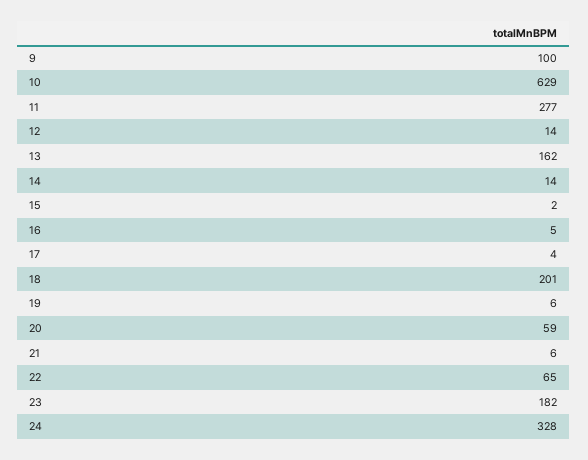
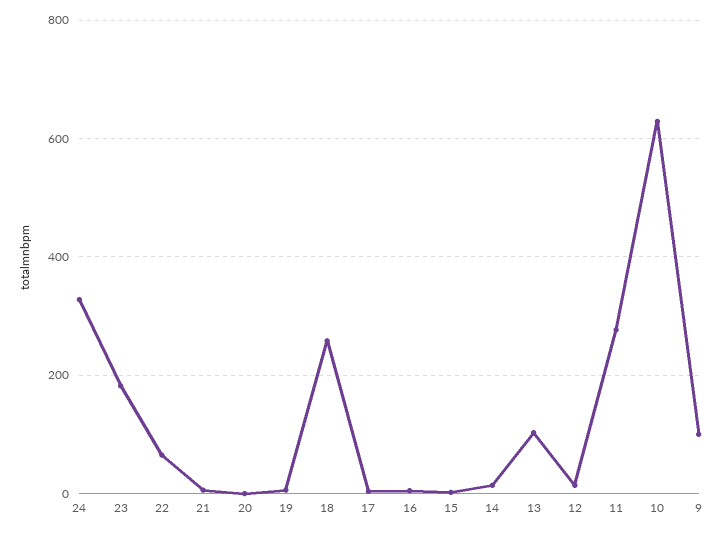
  {
    "9": 100,
    "10": 629,
    "11": 277,
    "12": 14,
-   "13": 162,
+   "13": 100,
    "14": 14,
    "15": 2,
    "16": 5,
    "17": 4,
-   "18": 201,
+   "18": 260,
    "19": 6,
-   "20": 59,
+   "20": 0,
    "21": 6,
    "22": 65,
    "23": 182,
    "24": 328
  }

